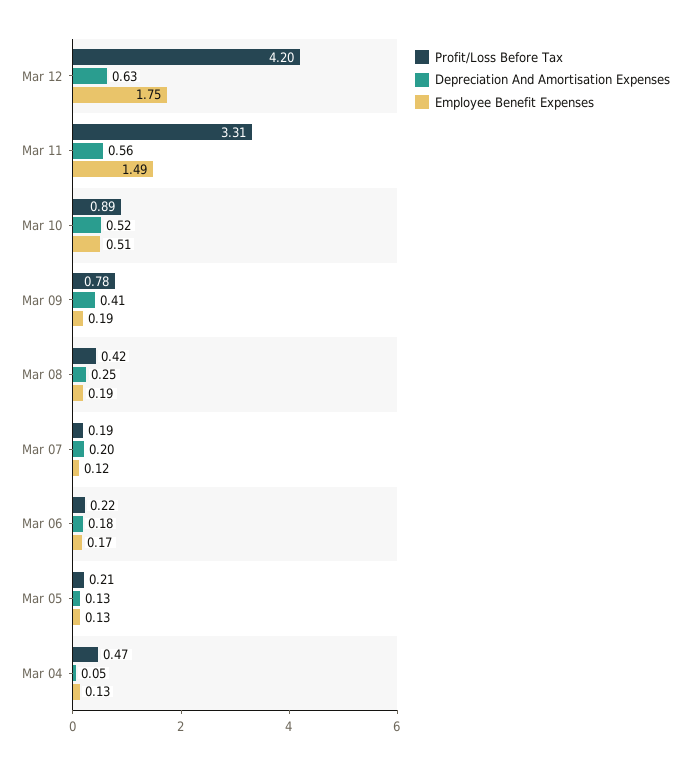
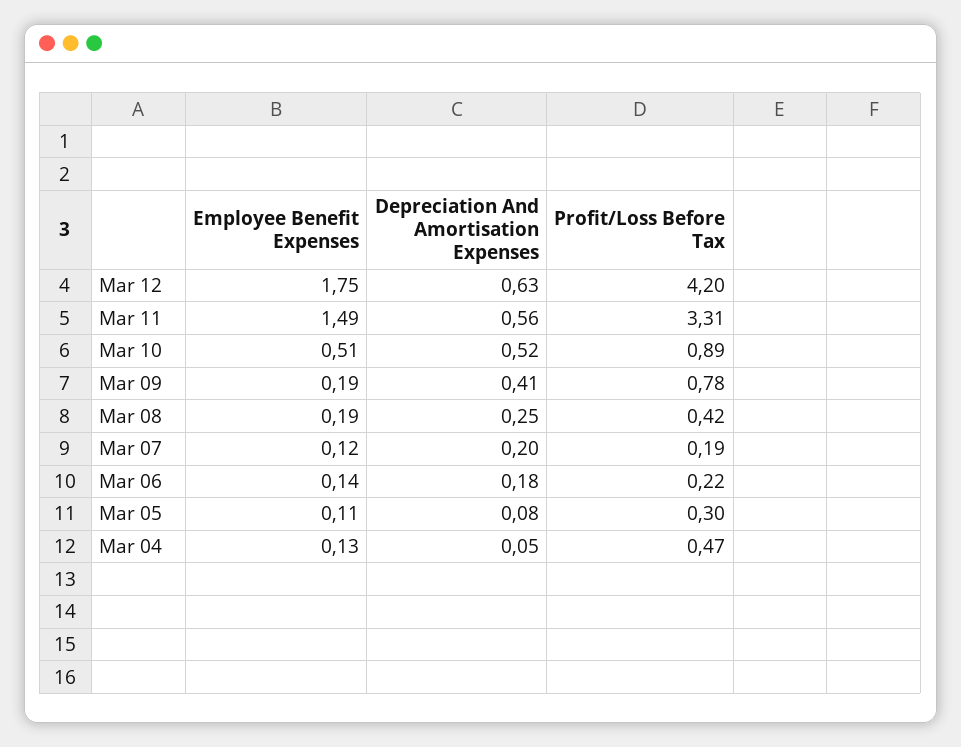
  {
    "Profit/Loss Before Tax": {
      "Mar 12": 4.2,
      "Mar 11": 3.31,
      "Mar 10": 0.89,
      "Mar 09": 0.78,
      "Mar 08": 0.42,
      "Mar 07": 0.19,
      "Mar 06": 0.22,
-     "Mar 05": 0.21,
+     "Mar 05": 0.3,
      "Mar 04": 0.47
    },
    "Depreciation And Amortisation Expenses": {
      "Mar 12": 0.63,
      "Mar 11": 0.56,
      "Mar 10": 0.52,
      "Mar 09": 0.41,
      "Mar 08": 0.25,
      "Mar 07": 0.2,
      "Mar 06": 0.18,
-     "Mar 05": 0.13,
+     "Mar 05": 0.08,
      "Mar 04": 0.05
    },
    "Employee Benefit Expenses": {
      "Mar 12": 1.75,
      "Mar 11": 1.49,
      "Mar 10": 0.51,
      "Mar 09": 0.19,
      "Mar 08": 0.19,
      "Mar 07": 0.12,
-     "Mar 06": 0.17,
+     "Mar 06": 0.14,
-     "Mar 05": 0.13,
+     "Mar 05": 0.11,
      "Mar 04": 0.13
    }
  }

